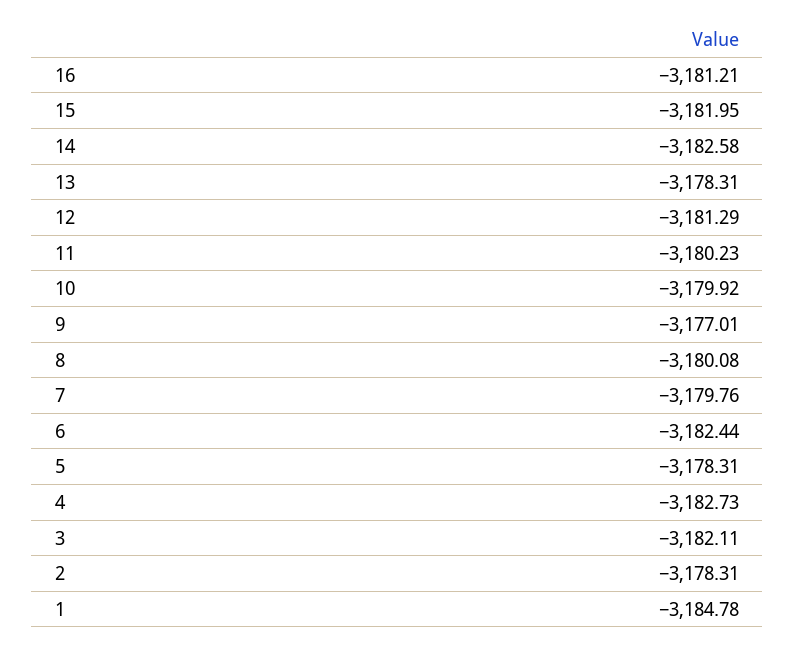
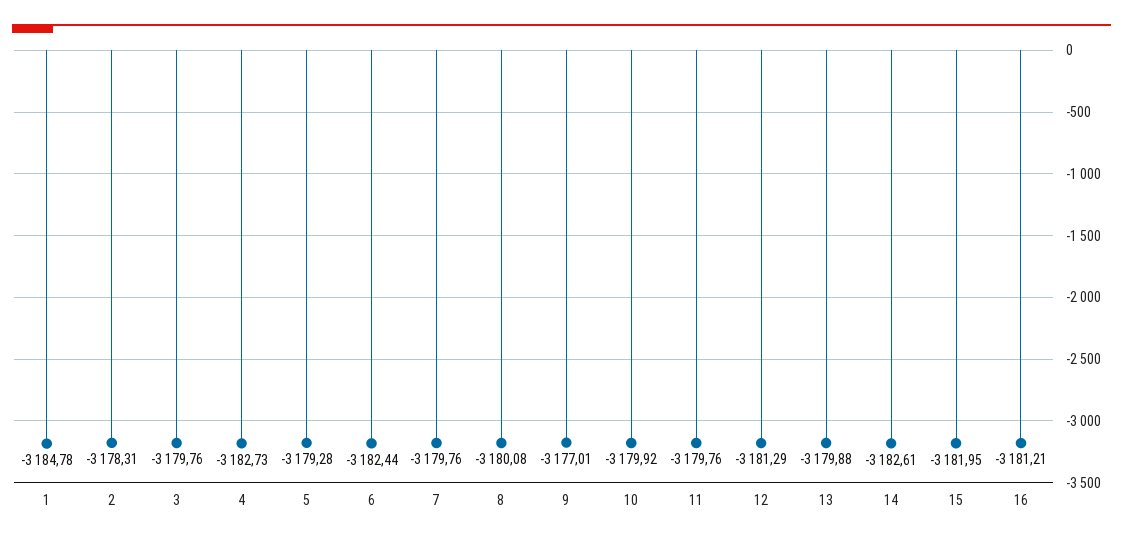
  {
    "16": -3181.21,
    "15": -3181.95,
-   "14": -3182.58,
+   "14": -3182.61,
-   "13": -3178.31,
+   "13": -3179.88,
    "12": -3181.29,
-   "11": -3180.23,
+   "11": -3179.76,
    "10": -3179.92,
    "9": -3177.01,
    "8": -3180.08,
    "7": -3179.76,
    "6": -3182.44,
-   "5": -3178.31,
+   "5": -3179.28,
    "4": -3182.73,
-   "3": -3182.11,
+   "3": -3179.76,
    "2": -3178.31,
    "1": -3184.78
  }

